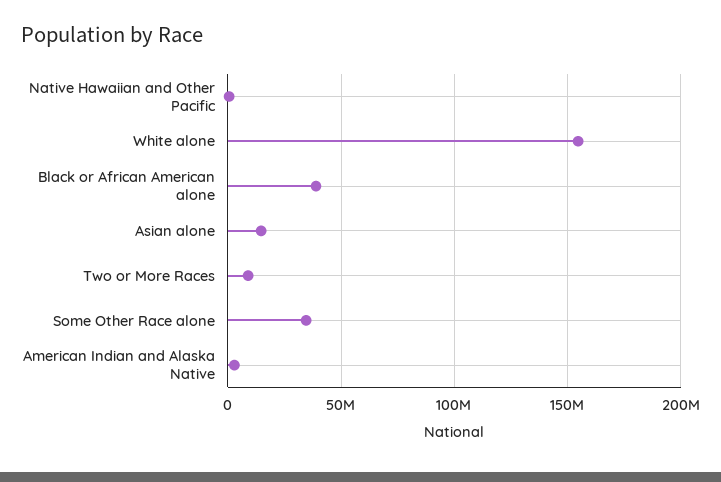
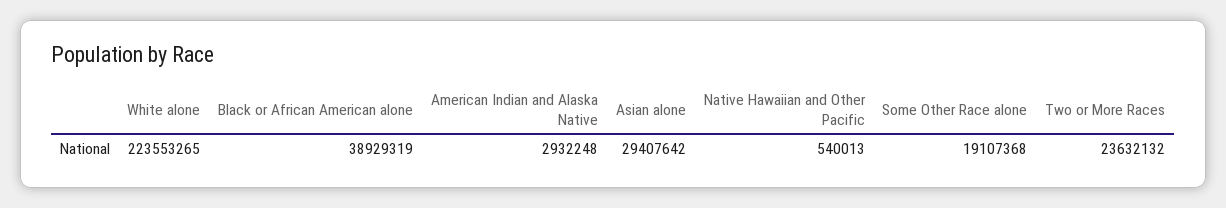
  {
    "Native Hawaiian and Other Pacific": 540013,
-   "White alone": 155000000,
+   "White alone": 223553265,
    "Black or African American alone": 38929319,
-   "Asian alone": 15000000,
+   "Asian alone": 29407642,
-   "Two or More Races": 10000000,
+   "Two or More Races": 23632132,
-   "Some Other Race alone": 35000000,
+   "Some Other Race alone": 19107368,
    "American Indian and Alaska Native": 2932248
  }

